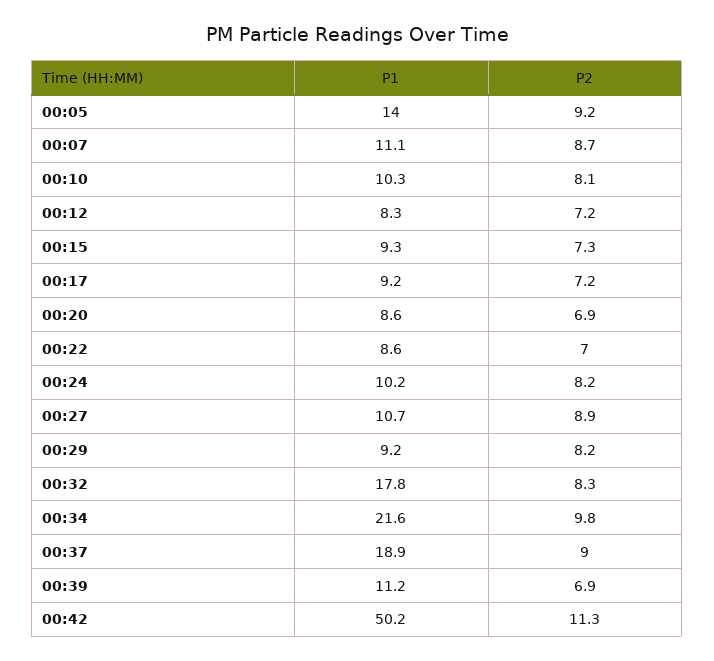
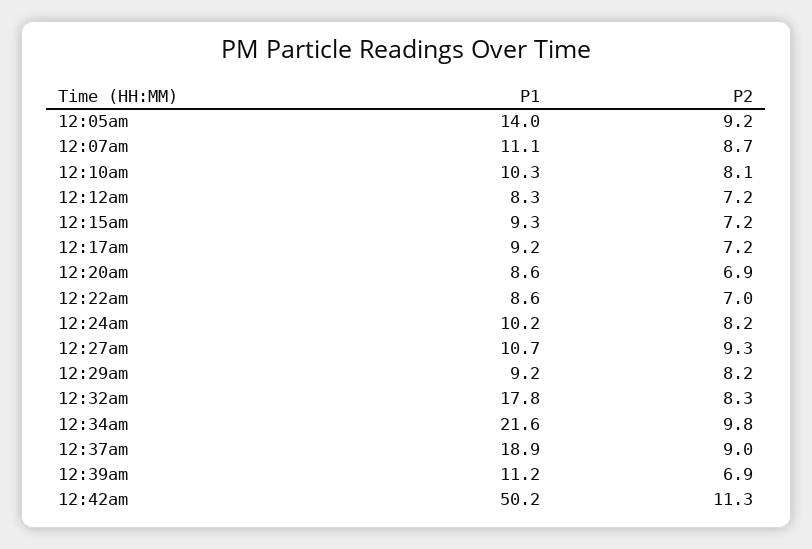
  {
    "P1": {
      "00:05": 14,
      "00:07": 11.1,
      "00:10": 10.3,
      "00:12": 8.3,
      "00:15": 9.3,
      "00:17": 9.2,
      "00:20": 8.6,
      "00:22": 8.6,
      "00:24": 10.2,
      "00:27": 10.7,
      "00:29": 9.2,
      "00:32": 17.8,
      "00:34": 21.6,
      "00:37": 18.9,
      "00:39": 11.2,
      "00:42": 50.2
    },
    "P2": {
      "00:05": 9.2,
      "00:07": 8.7,
      "00:10": 8.1,
      "00:12": 7.2,
-     "00:15": 7.3,
+     "00:15": 7.2,
      "00:17": 7.2,
      "00:20": 6.9,
      "00:22": 7,
      "00:24": 8.2,
-     "00:27": 8.9,
+     "00:27": 9.3,
      "00:29": 8.2,
      "00:32": 8.3,
      "00:34": 9.8,
      "00:37": 9,
      "00:39": 6.9,
      "00:42": 11.3
    }
  }

